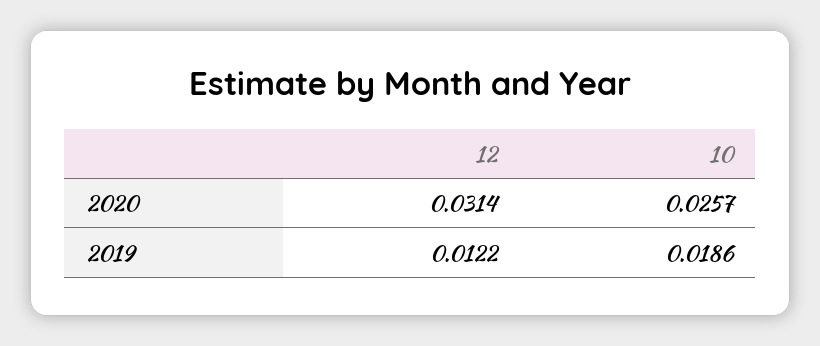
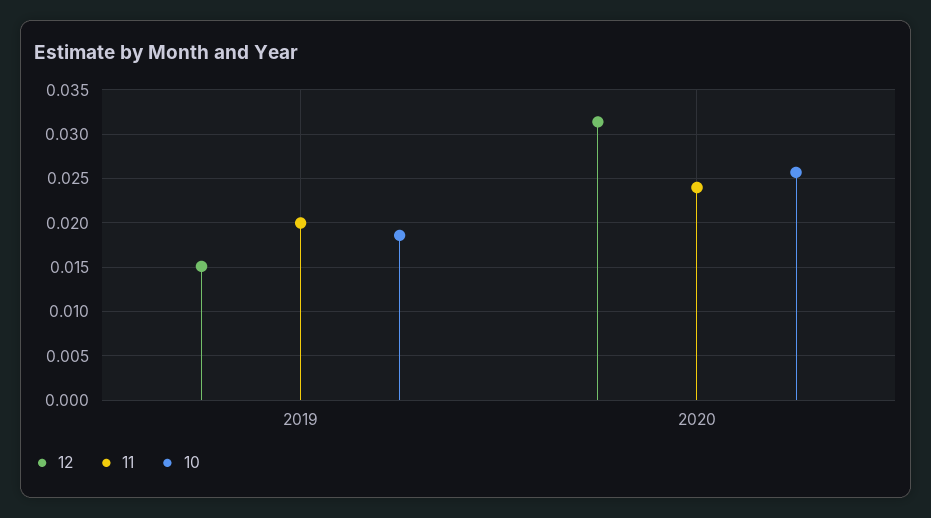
  {
    "12": {
      "2020": 0.0314,
-     "2019": 0.0122
+     "2019": 0.015
    },
    "10": {
      "2020": 0.0257,
      "2019": 0.0186
-   }
+   },
+   "11": {
+     "2019": 0.02,
+     "2020": 0.024
+   }
  }

